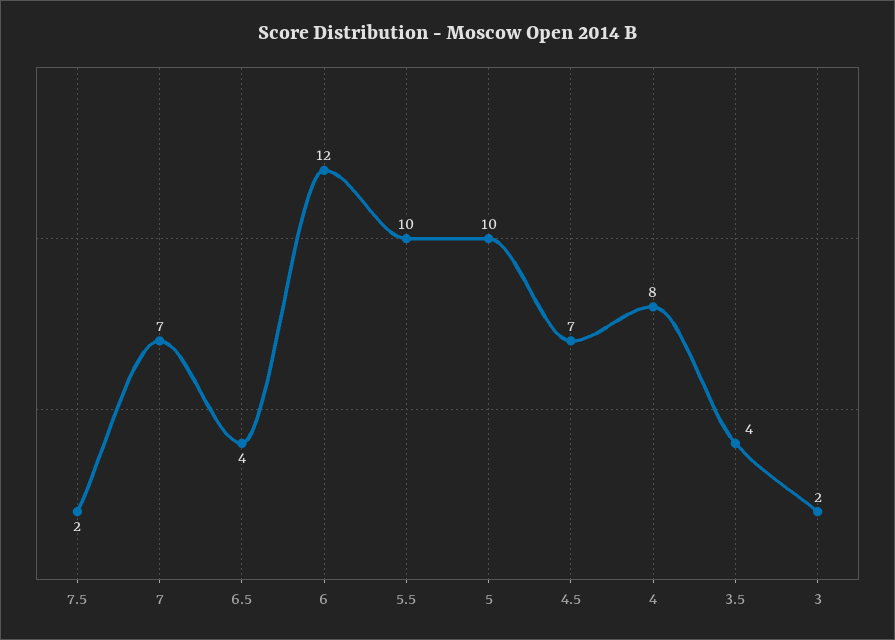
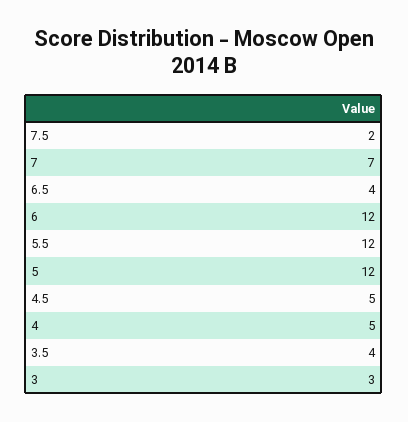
  {
    "7.5": 2,
    "7": 7,
    "6.5": 4,
    "6": 12,
-   "5.5": 10,
+   "5.5": 12,
-   "5": 10,
+   "5": 12,
-   "4.5": 7,
+   "4.5": 5,
-   "4": 8,
+   "4": 5,
    "3.5": 4,
-   "3": 2
+   "3": 3
  }

